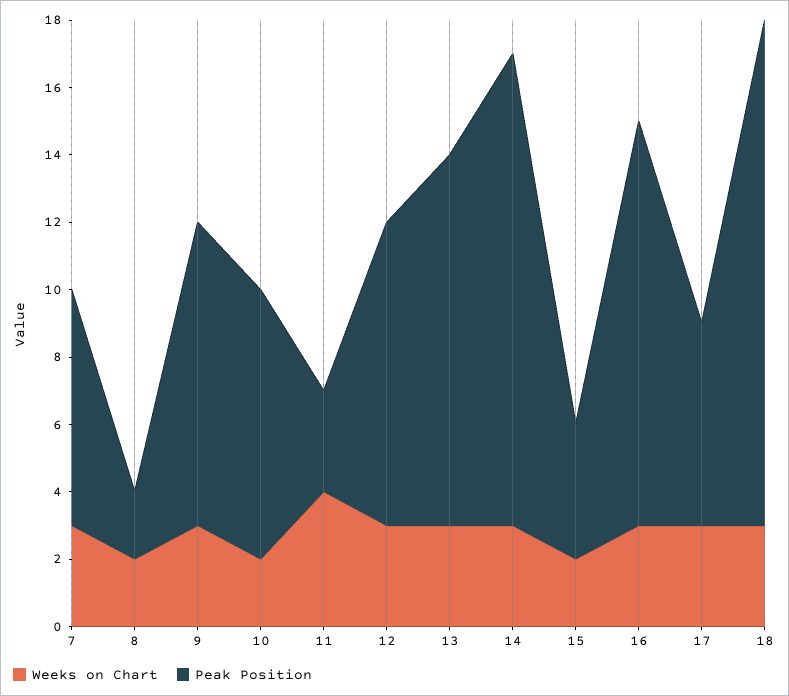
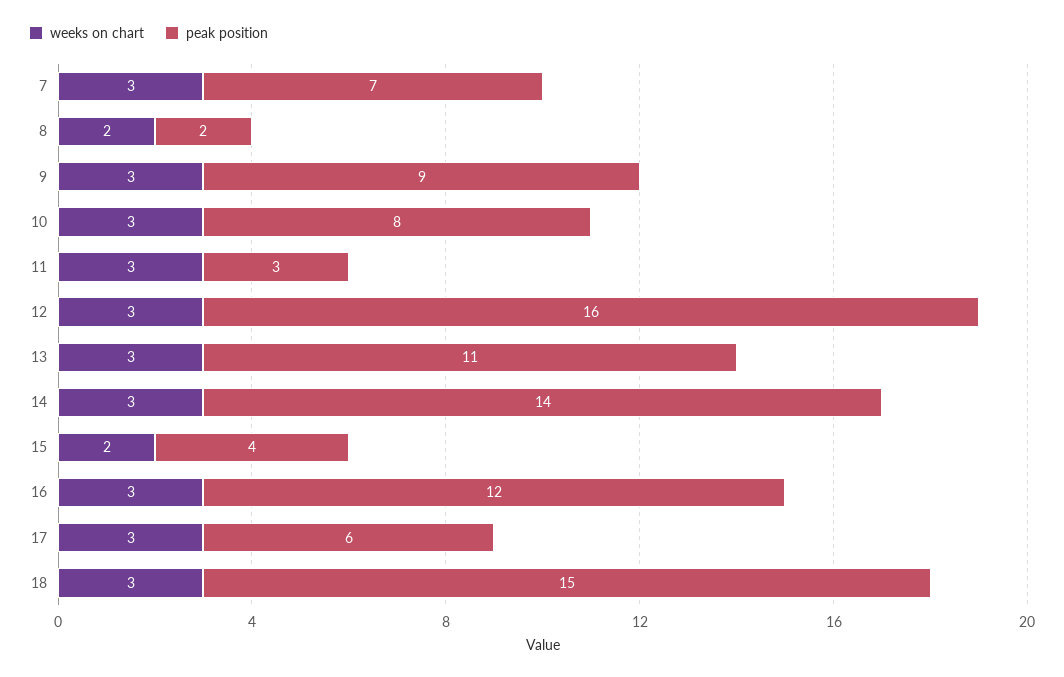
  {
    "Weeks on Chart": {
      "7": 3,
      "8": 2,
      "9": 3,
-     "10": 2,
+     "10": 3,
-     "11": 4,
+     "11": 3,
      "12": 3,
      "13": 3,
      "14": 3,
      "15": 2,
      "16": 3,
      "17": 3,
      "18": 3
    },
    "Peak Position": {
      "7": 7,
      "8": 2,
      "9": 9,
      "10": 8,
      "11": 3,
-     "12": 9,
+     "12": 16,
      "13": 11,
      "14": 14,
      "15": 4,
      "16": 12,
      "17": 6,
      "18": 15
    }
  }

